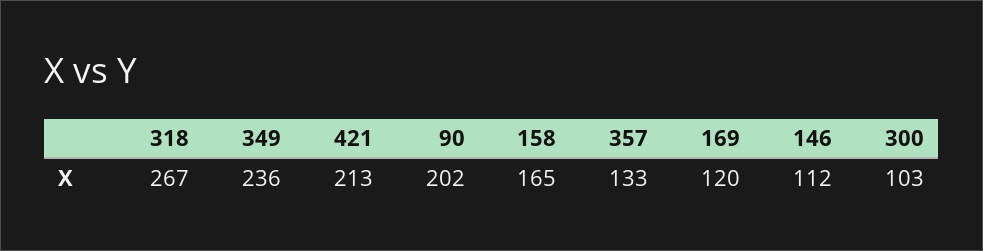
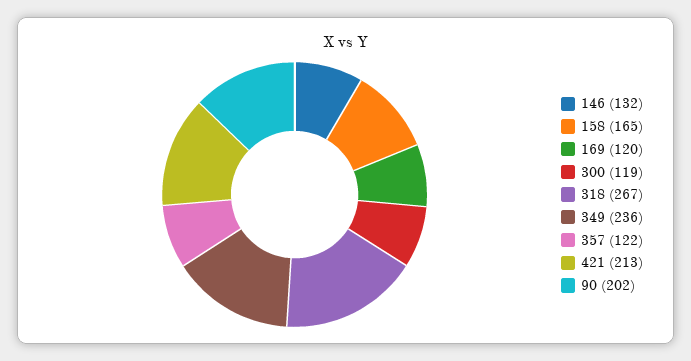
  {
    "318": 267,
    "349": 236,
    "421": 213,
    "90": 202,
    "158": 165,
-   "357": 133,
+   "357": 122,
    "169": 120,
-   "146": 112,
+   "146": 132,
-   "300": 103
+   "300": 119
  }

